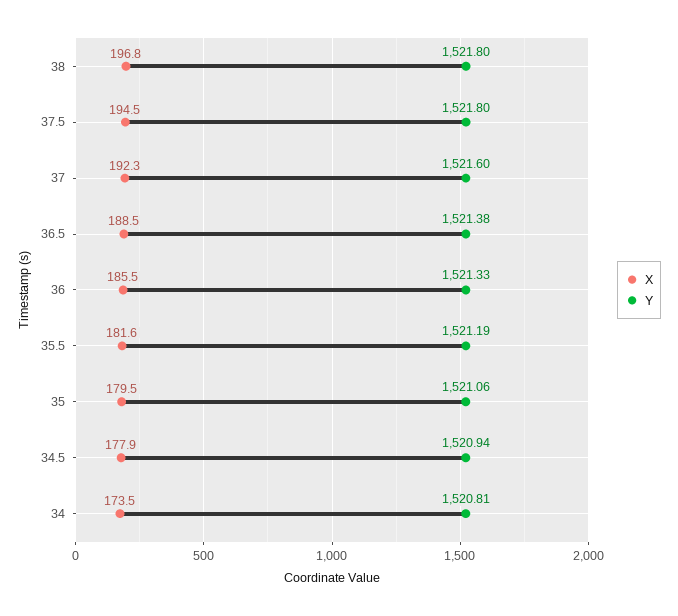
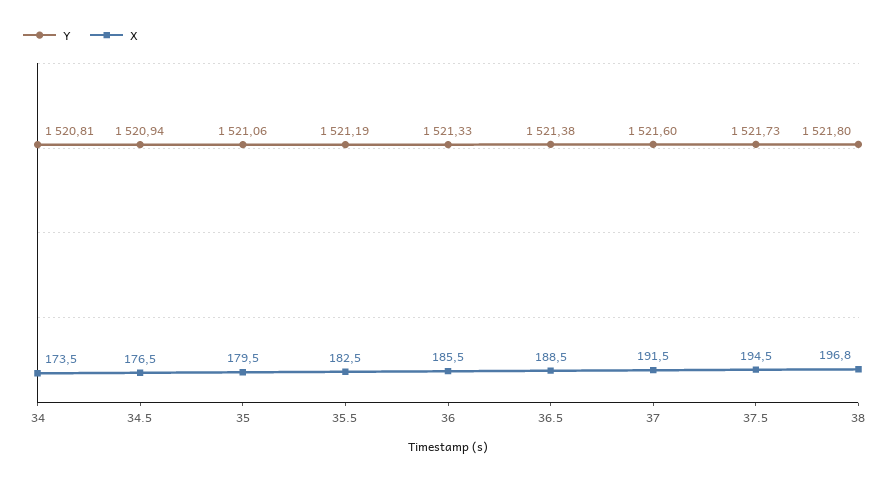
  {
    "X": {
      "38": 196.8,
      "37.5": 194.5,
-     "37": 192.3,
+     "37": 191.5,
      "36.5": 188.5,
      "36": 185.5,
-     "35.5": 181.6,
+     "35.5": 182.5,
      "35": 179.5,
-     "34.5": 177.9,
+     "34.5": 176.5,
      "34": 173.5
    },
    "Y": {
      "38": 1521.8,
-     "37.5": 1521.8,
+     "37.5": 1521.73,
      "37": 1521.6,
      "36.5": 1521.38,
      "36": 1521.33,
      "35.5": 1521.19,
      "35": 1521.06,
      "34.5": 1520.94,
      "34": 1520.81
    }
  }

